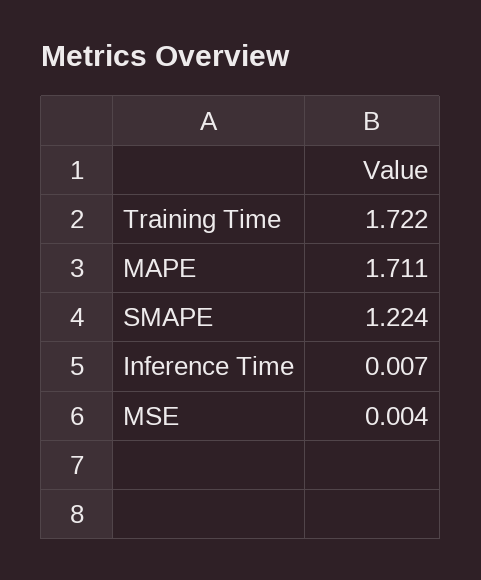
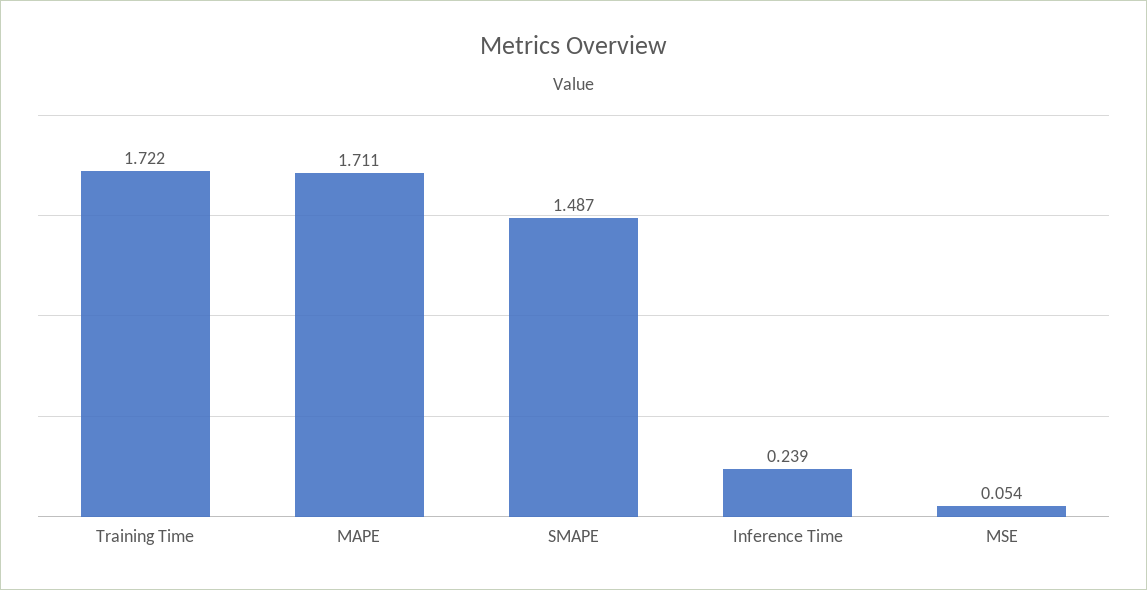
  {
    "Training Time": 1.722,
    "MAPE": 1.711,
-   "SMAPE": 1.224,
+   "SMAPE": 1.487,
-   "Inference Time": 0.007,
+   "Inference Time": 0.239,
-   "MSE": 0.004
+   "MSE": 0.054
  }

